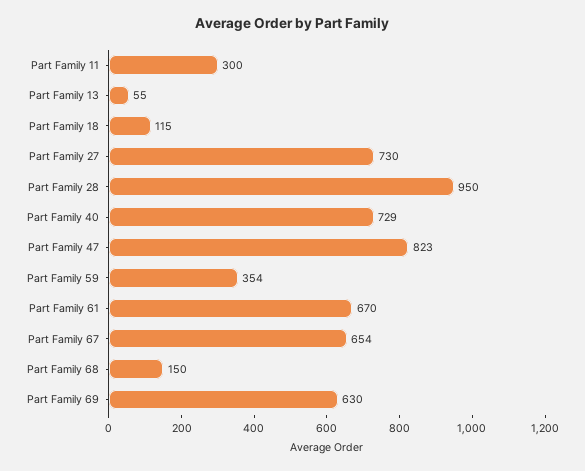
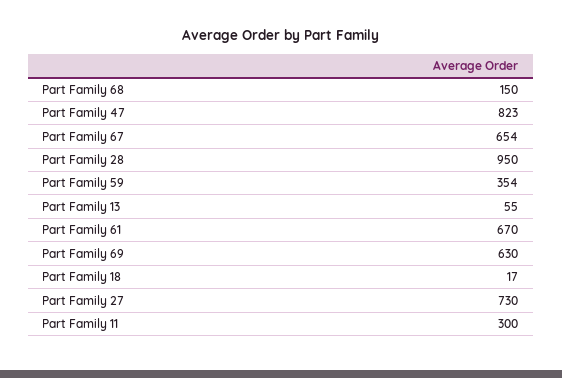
  {
    "Part Family 11": 300,
    "Part Family 13": 55,
-   "Part Family 18": 115,
+   "Part Family 18": 17,
    "Part Family 27": 730,
    "Part Family 28": 950,
-   "Part Family 40": 729,
    "Part Family 47": 823,
    "Part Family 59": 354,
    "Part Family 61": 670,
    "Part Family 67": 654,
    "Part Family 68": 150,
    "Part Family 69": 630
  }

